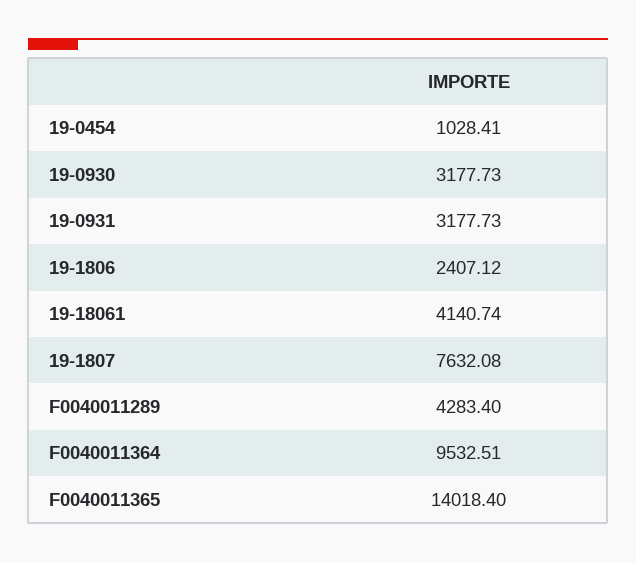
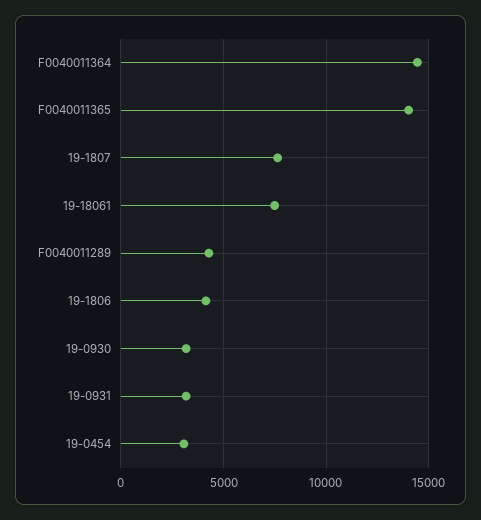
  {
-   "19-0454": 1028.41,
+   "19-0454": 3000,
    "19-0930": 3177.73,
    "19-0931": 3177.73,
-   "19-1806": 2407.12,
+   "19-1806": 4000,
-   "19-18061": 4140.74,
+   "19-18061": 7500,
    "19-1807": 7632.08,
    "F0040011289": 4283.4,
-   "F0040011364": 9532.51,
+   "F0040011364": 14500,
    "F0040011365": 14018.4
  }

